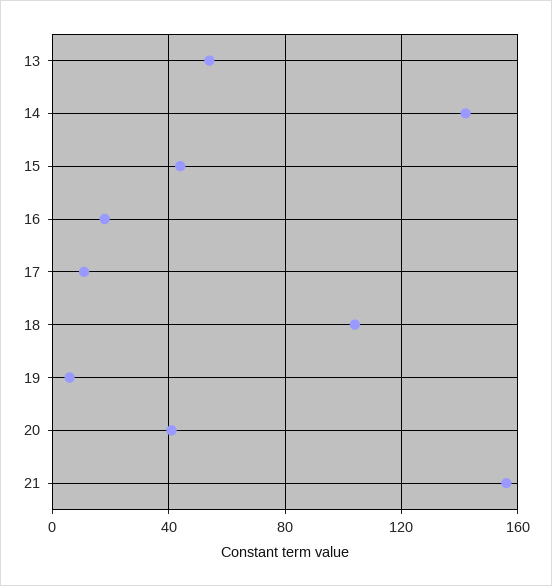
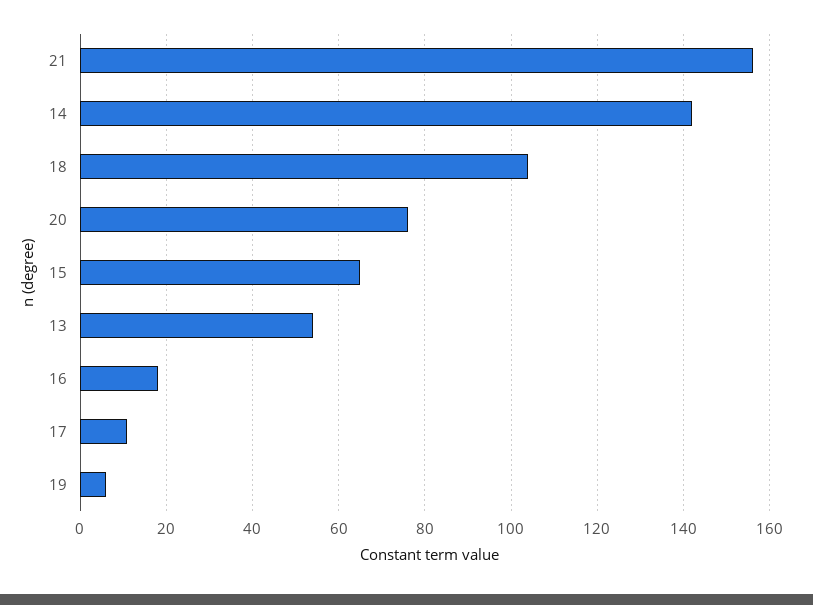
  {
    "13": 55,
    "14": 140,
-   "15": 45,
+   "15": 65,
    "16": 20,
    "17": 10,
    "18": 105,
    "19": 5,
-   "20": 40,
+   "20": 75,
    "21": 155
  }

